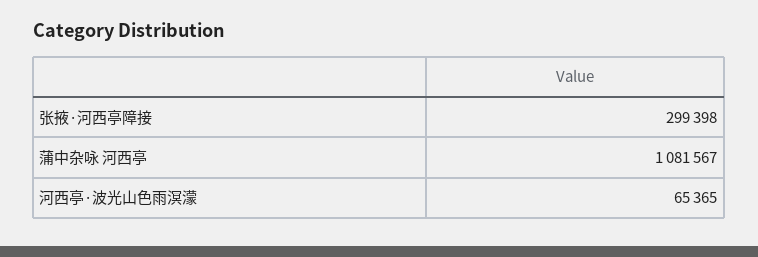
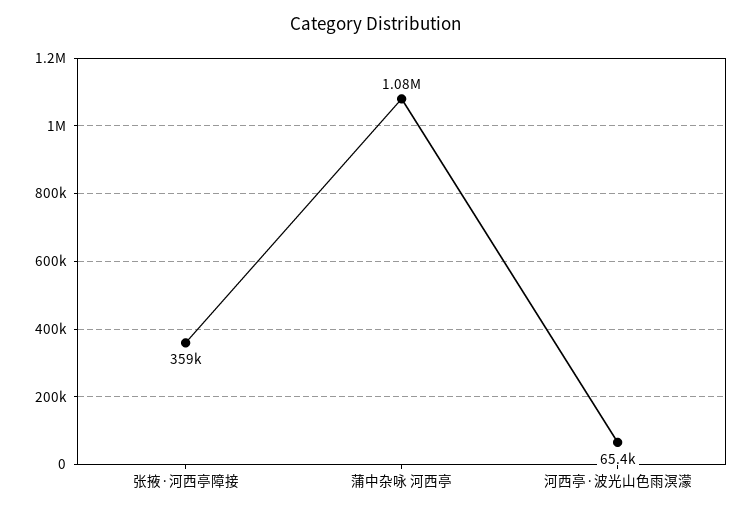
  {
-   "张掖·河西亭障接": 299398,
+   "张掖·河西亭障接": 359000,
    "蒲中杂咏 河西亭": 1081567,
    "河西亭·波光山色雨溟濛": 65365
  }

